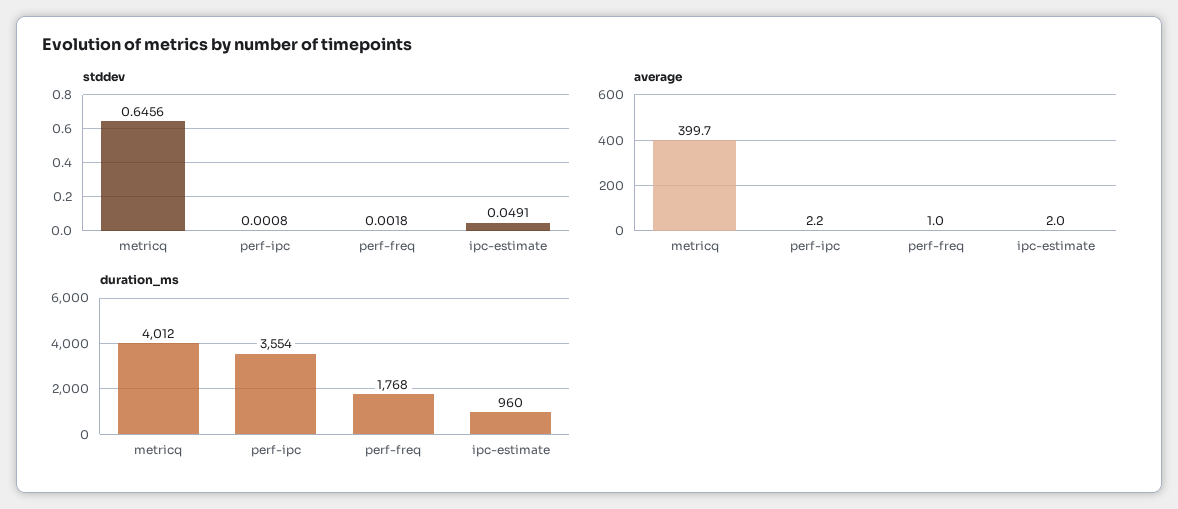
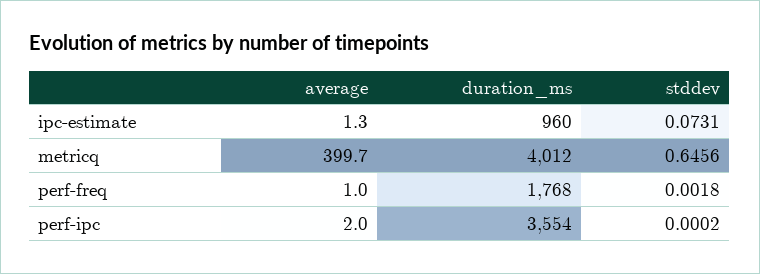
  {
    "stddev": {
      "metricq": 0.6456,
-     "perf-ipc": 0.0008,
+     "perf-ipc": 0.0002,
      "perf-freq": 0.0018,
-     "ipc-estimate": 0.0491
+     "ipc-estimate": 0.0731
    },
    "average": {
      "metricq": 399.7,
-     "perf-ipc": 2.2,
+     "perf-ipc": 2,
      "perf-freq": 1,
-     "ipc-estimate": 2
+     "ipc-estimate": 1.3
    },
    "duration_ms": {
      "metricq": 4012,
      "perf-ipc": 3554,
      "perf-freq": 1768,
      "ipc-estimate": 960
    }
  }

